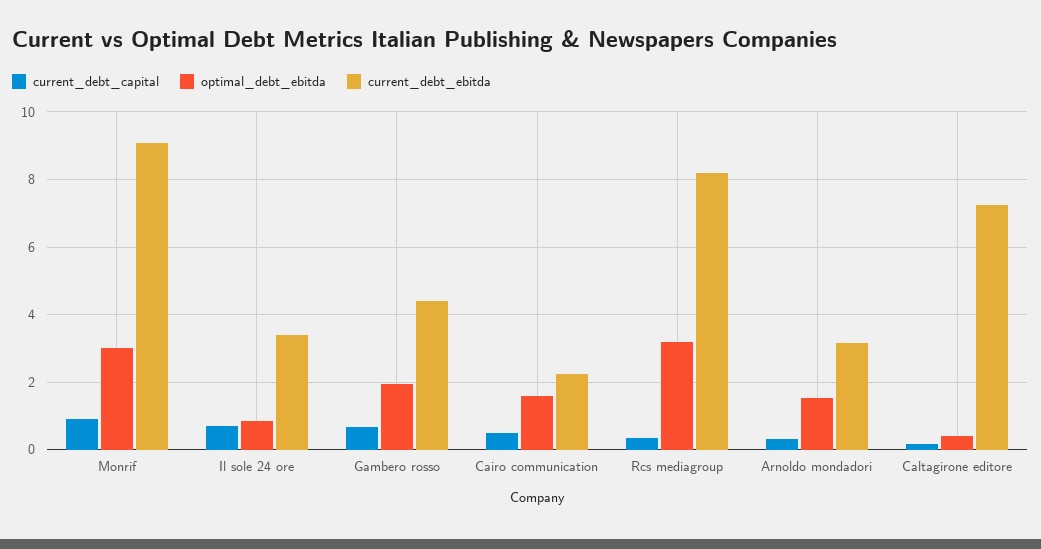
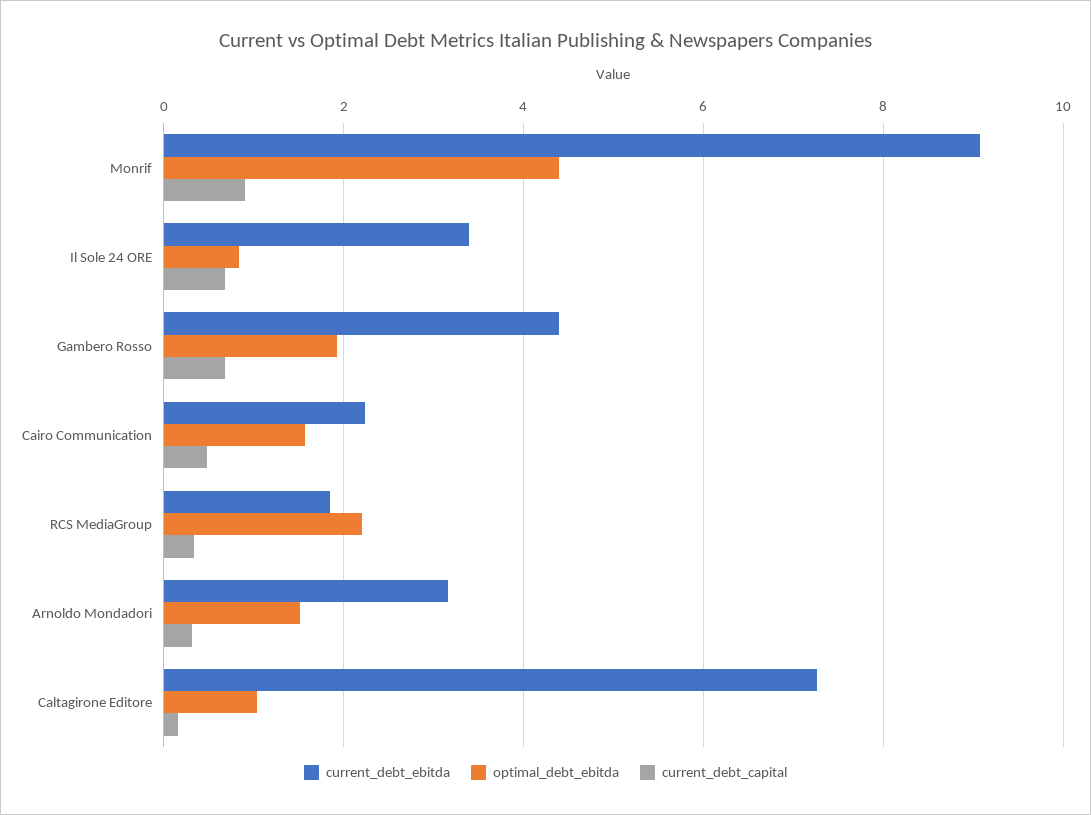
  {
    "current_debt_capital": {
      "Monrif": 1,
      "Il sole 24 ore": 0.6,
      "Gambero rosso": 0.6,
      "Cairo communication": 0.4,
      "Rcs mediagroup": 0.4,
      "Arnoldo mondadori": 0.4,
      "Caltagirone editore": 0.2
    },
    "optimal_debt_ebitda": {
-     "Monrif": 3,
+     "Monrif": 4.4,
      "Il sole 24 ore": 0.8,
      "Gambero rosso": 2,
      "Cairo communication": 1.6,
-     "Rcs mediagroup": 3.2,
+     "Rcs mediagroup": 2.2,
      "Arnoldo mondadori": 1.6,
-     "Caltagirone editore": 0.4
+     "Caltagirone editore": 1
    },
    "current_debt_ebitda": {
      "Monrif": 9,
      "Il sole 24 ore": 3.4,
      "Gambero rosso": 4.4,
      "Cairo communication": 2.2,
-     "Rcs mediagroup": 8.2,
+     "Rcs mediagroup": 1.8,
      "Arnoldo mondadori": 3.2,
      "Caltagirone editore": 7.2
    }
  }

